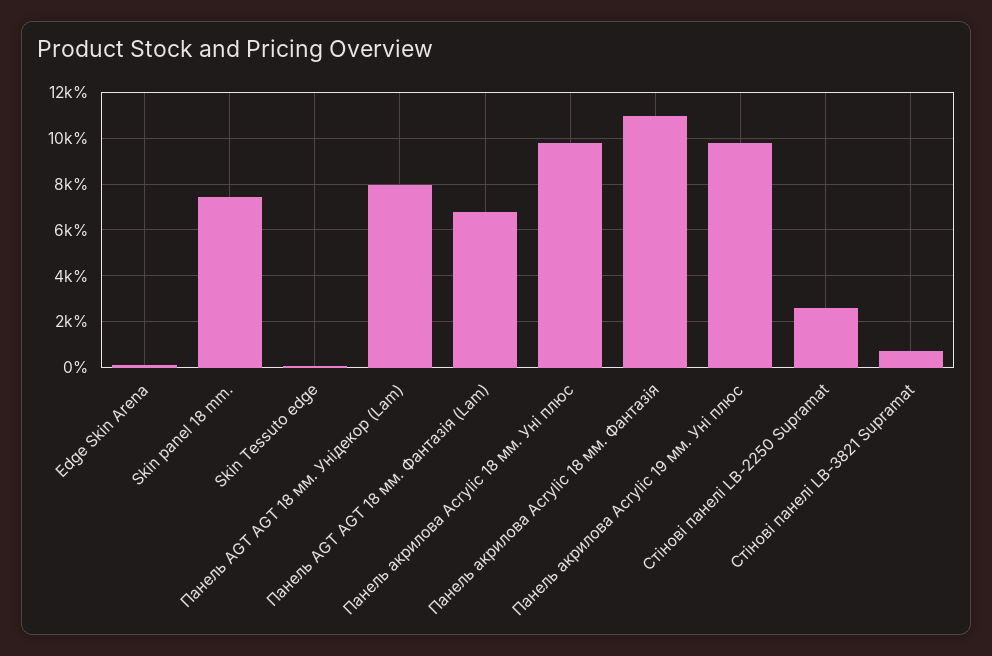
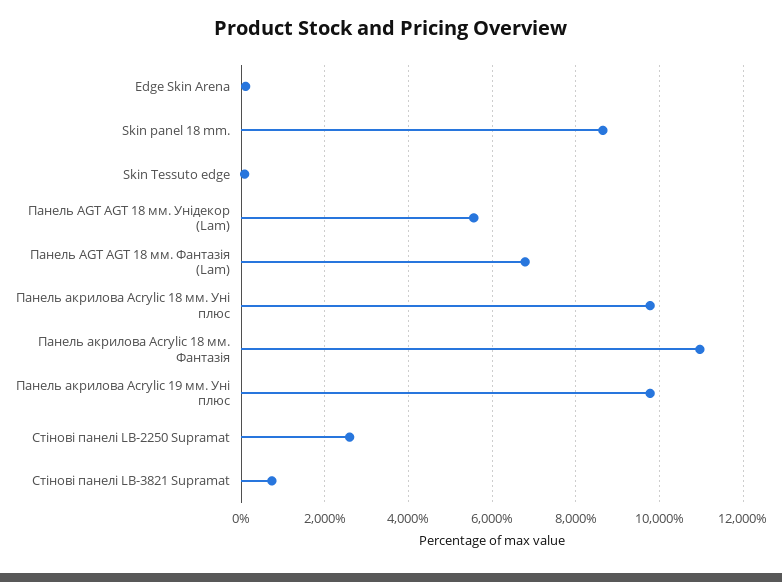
  {
    "Edge Skin Arena": 200,
-   "Skin panel 18 mm.": 7500,
+   "Skin panel 18 mm.": 8600,
    "Skin Tessuto edge": 0,
-   "Панель AGT AGT 18 мм. Унідекор (Lam)": 8000,
+   "Панель AGT AGT 18 мм. Унідекор (Lam)": 5600,
    "Панель AGT AGT 18 мм. Фантазія (Lam)": 6800,
    "Панель акрилова Acrylic 18 мм. Уні плюс": 9800,
    "Панель акрилова Acrylic 18 мм. Фантазія": 11000,
    "Панель акрилова Acrylic 19 мм. Уні плюс": 9800,
    "Стінові панелі LB-2250 Supramat": 2600,
    "Стінові панелі LB-3821 Supramat": 800
  }

